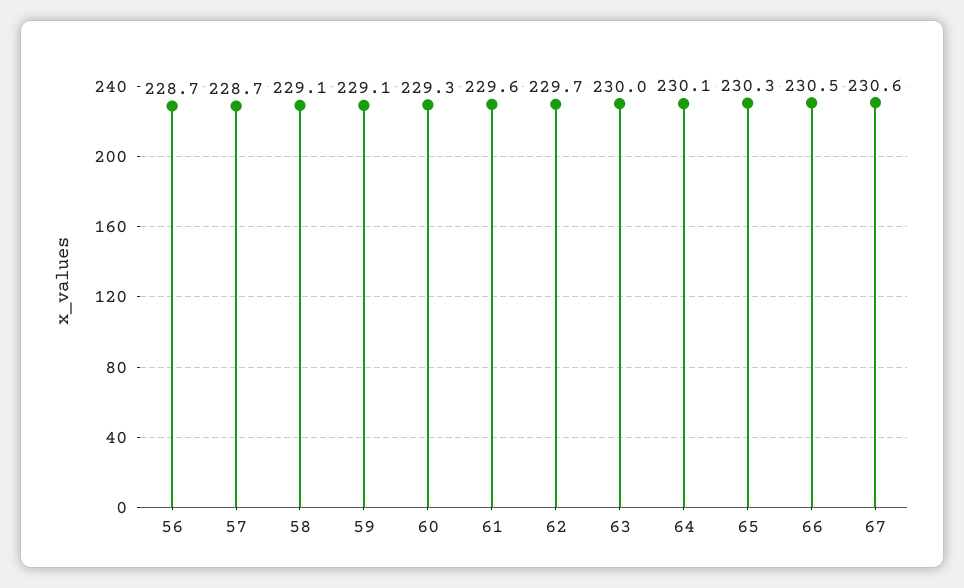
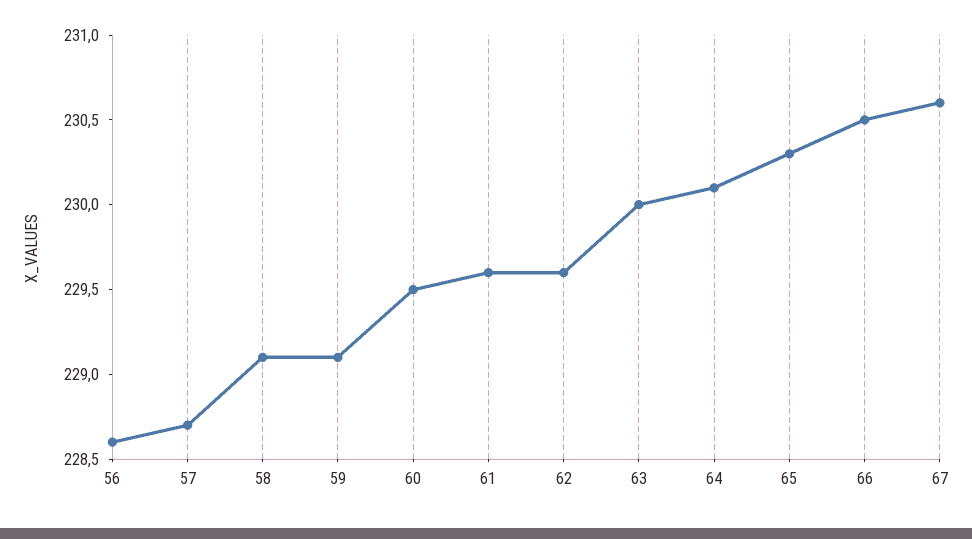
  {
-   "56": 228.7,
+   "56": 228.6,
    "57": 228.7,
    "58": 229.1,
    "59": 229.1,
-   "60": 229.3,
+   "60": 229.5,
    "61": 229.6,
-   "62": 229.7,
+   "62": 229.6,
    "63": 230,
    "64": 230.1,
    "65": 230.3,
    "66": 230.5,
    "67": 230.6
  }

